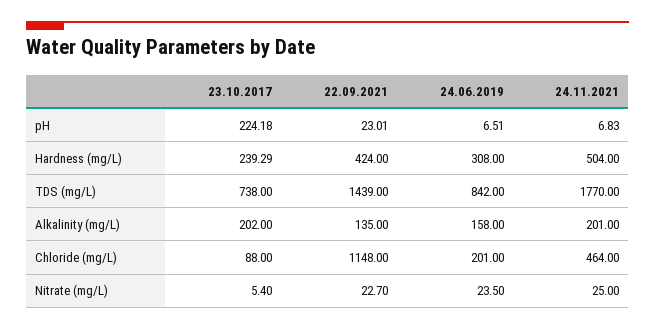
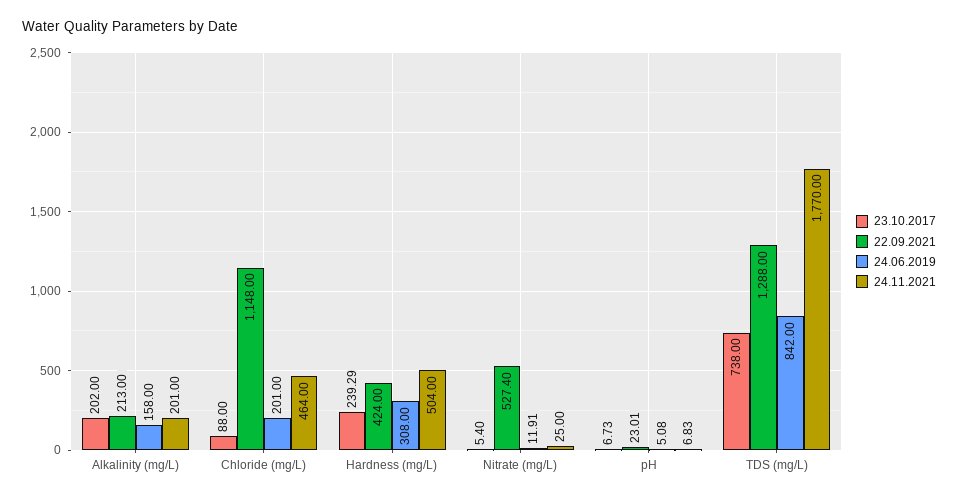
  {
    "23.10.2017": {
-     "pH": 224.18,
+     "pH": 6.73,
      "Hardness (mg/L)": 239.29,
      "TDS (mg/L)": 738,
      "Alkalinity (mg/L)": 202,
      "Chloride (mg/L)": 88,
      "Nitrate (mg/L)": 5.4
    },
    "22.09.2021": {
      "pH": 23.01,
      "Hardness (mg/L)": 424,
-     "TDS (mg/L)": 1439,
+     "TDS (mg/L)": 1288,
-     "Alkalinity (mg/L)": 135,
+     "Alkalinity (mg/L)": 213,
      "Chloride (mg/L)": 1148,
-     "Nitrate (mg/L)": 22.7
+     "Nitrate (mg/L)": 527.4
    },
    "24.06.2019": {
-     "pH": 6.51,
+     "pH": 5.08,
      "Hardness (mg/L)": 308,
      "TDS (mg/L)": 842,
      "Alkalinity (mg/L)": 158,
      "Chloride (mg/L)": 201,
-     "Nitrate (mg/L)": 23.5
+     "Nitrate (mg/L)": 11.91
    },
    "24.11.2021": {
      "pH": 6.83,
      "Hardness (mg/L)": 504,
      "TDS (mg/L)": 1770,
      "Alkalinity (mg/L)": 201,
      "Chloride (mg/L)": 464,
      "Nitrate (mg/L)": 25
    }
  }

